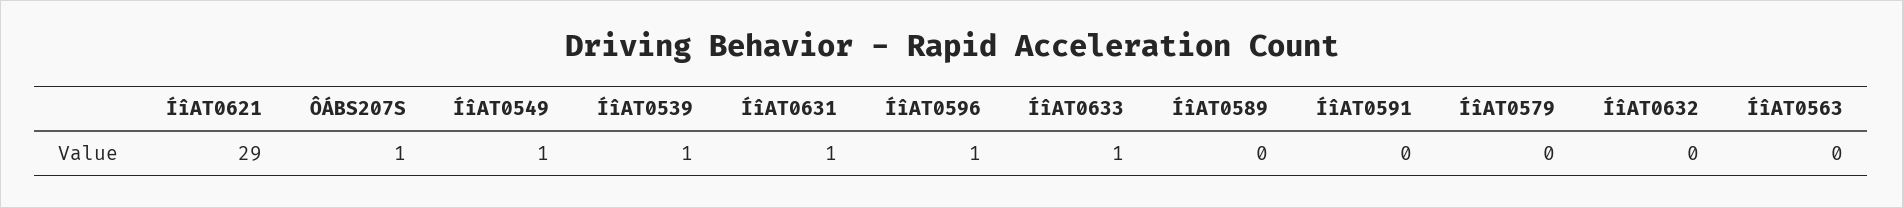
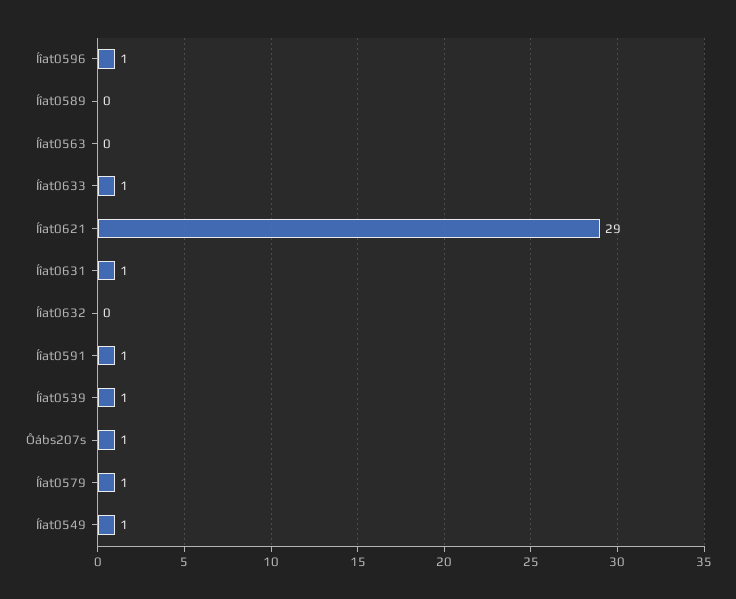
  {
    "ÍîAT0621": 29,
    "ÔÁBS207S": 1,
    "ÍîAT0549": 1,
    "ÍîAT0539": 1,
    "ÍîAT0631": 1,
    "ÍîAT0596": 1,
    "ÍîAT0633": 1,
    "ÍîAT0589": 0,
-   "ÍîAT0591": 0,
+   "ÍîAT0591": 1,
-   "ÍîAT0579": 0,
+   "ÍîAT0579": 1,
    "ÍîAT0632": 0,
    "ÍîAT0563": 0
  }

